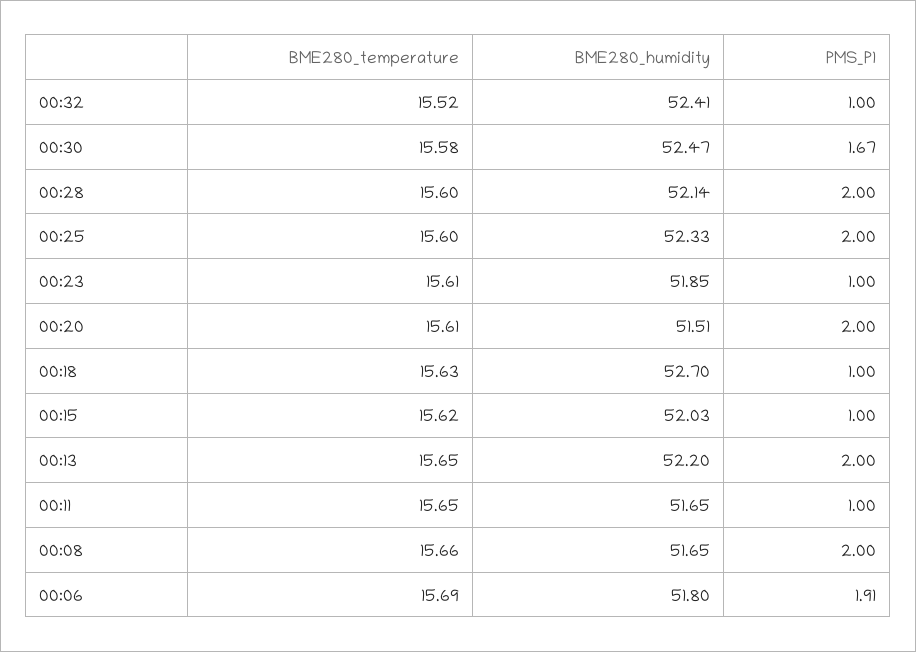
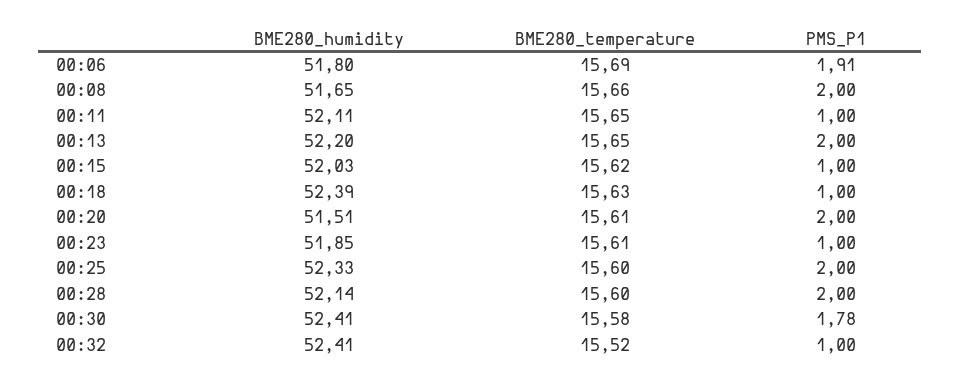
  {
    "BME280_temperature": {
      "00:32": 15.52,
      "00:30": 15.58,
      "00:28": 15.6,
      "00:25": 15.6,
      "00:23": 15.61,
      "00:20": 15.61,
      "00:18": 15.63,
      "00:15": 15.62,
      "00:13": 15.65,
      "00:11": 15.65,
      "00:08": 15.66,
      "00:06": 15.69
    },
    "BME280_humidity": {
      "00:32": 52.41,
-     "00:30": 52.47,
+     "00:30": 52.41,
      "00:28": 52.14,
      "00:25": 52.33,
      "00:23": 51.85,
      "00:20": 51.51,
-     "00:18": 52.7,
+     "00:18": 52.39,
      "00:15": 52.03,
      "00:13": 52.2,
-     "00:11": 51.65,
+     "00:11": 52.11,
      "00:08": 51.65,
      "00:06": 51.8
    },
    "PMS_P1": {
      "00:32": 1,
-     "00:30": 1.67,
+     "00:30": 1.78,
      "00:28": 2,
      "00:25": 2,
      "00:23": 1,
      "00:20": 2,
      "00:18": 1,
      "00:15": 1,
      "00:13": 2,
      "00:11": 1,
      "00:08": 2,
      "00:06": 1.91
    }
  }

